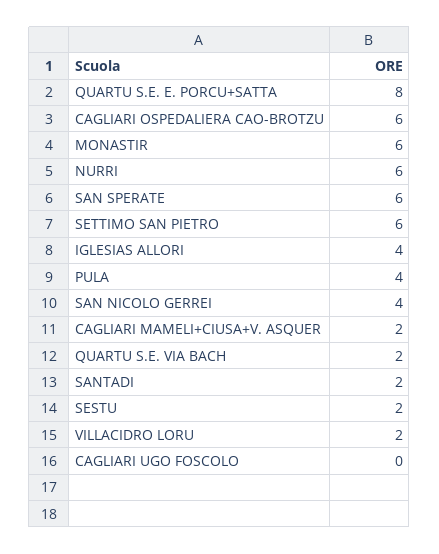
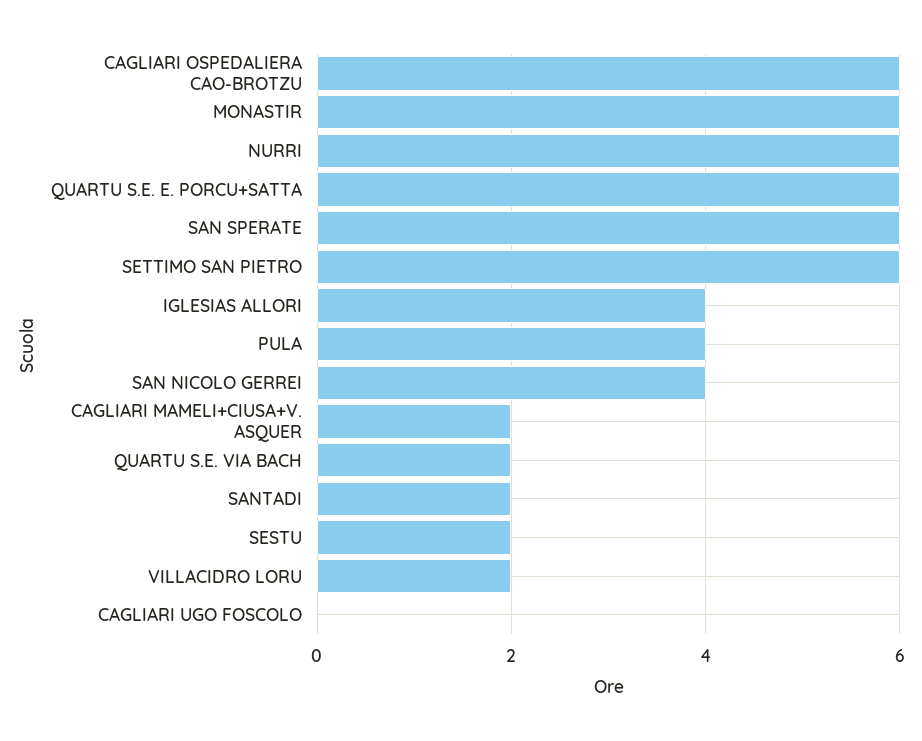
  {
-   "QUARTU S.E. E. PORCU+SATTA": 8,
+   "QUARTU S.E. E. PORCU+SATTA": 6,
    "CAGLIARI OSPEDALIERA CAO-BROTZU": 6,
    "MONASTIR": 6,
    "NURRI": 6,
    "SAN SPERATE": 6,
    "SETTIMO SAN PIETRO": 6,
    "IGLESIAS ALLORI": 4,
    "PULA": 4,
    "SAN NICOLO GERREI": 4,
    "CAGLIARI MAMELI+CIUSA+V. ASQUER": 2,
    "QUARTU S.E. VIA BACH": 2,
    "SANTADI": 2,
    "SESTU": 2,
    "VILLACIDRO LORU": 2,
    "CAGLIARI UGO FOSCOLO": 0
  }

